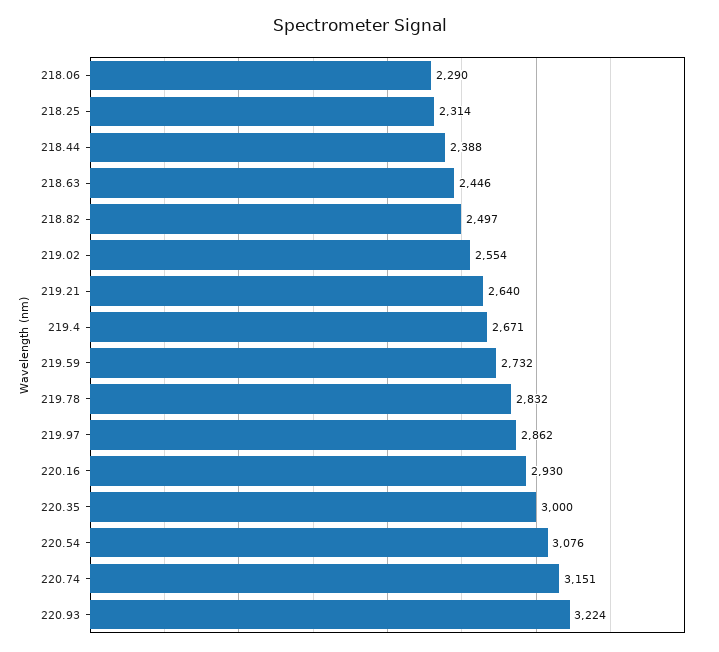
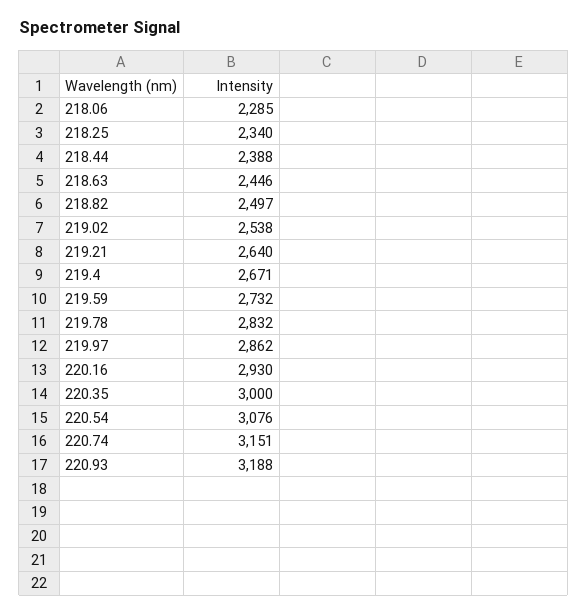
  {
-   "218.06": 2290,
+   "218.06": 2285,
-   "218.25": 2314,
+   "218.25": 2340,
    "218.44": 2388,
    "218.63": 2446,
    "218.82": 2497,
-   "219.02": 2554,
+   "219.02": 2538,
    "219.21": 2640,
    "219.4": 2671,
    "219.59": 2732,
    "219.78": 2832,
    "219.97": 2862,
    "220.16": 2930,
    "220.35": 3000,
    "220.54": 3076,
    "220.74": 3151,
-   "220.93": 3224
+   "220.93": 3188
  }

